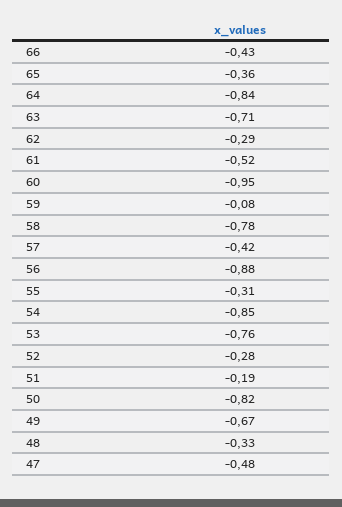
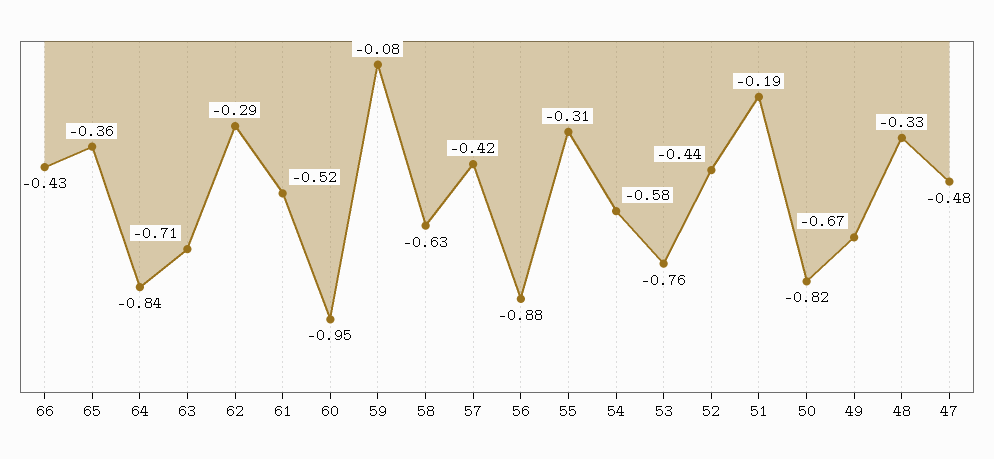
  {
    "66": -0.43,
    "65": -0.36,
    "64": -0.84,
    "63": -0.71,
    "62": -0.29,
    "61": -0.52,
    "60": -0.95,
    "59": -0.08,
-   "58": -0.78,
+   "58": -0.63,
    "57": -0.42,
    "56": -0.88,
    "55": -0.31,
-   "54": -0.85,
+   "54": -0.58,
    "53": -0.76,
-   "52": -0.28,
+   "52": -0.44,
    "51": -0.19,
    "50": -0.82,
    "49": -0.67,
    "48": -0.33,
    "47": -0.48
  }

